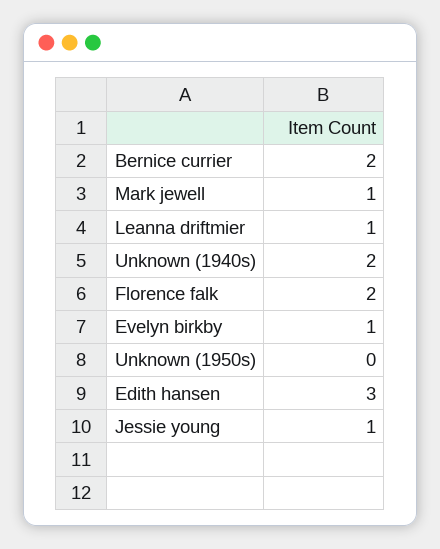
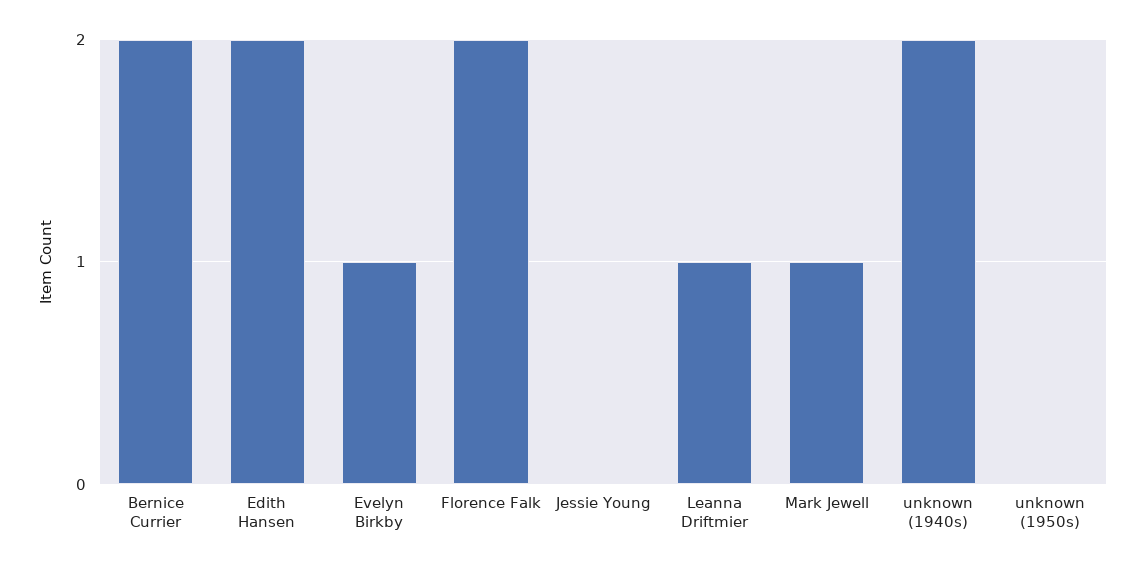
  {
    "Bernice currier": 2,
    "Mark jewell": 1,
    "Leanna driftmier": 1,
    "Unknown (1940s)": 2,
    "Florence falk": 2,
    "Evelyn birkby": 1,
    "Unknown (1950s)": 0,
-   "Edith hansen": 3,
+   "Edith hansen": 2,
-   "Jessie young": 1
+   "Jessie young": 0
  }

